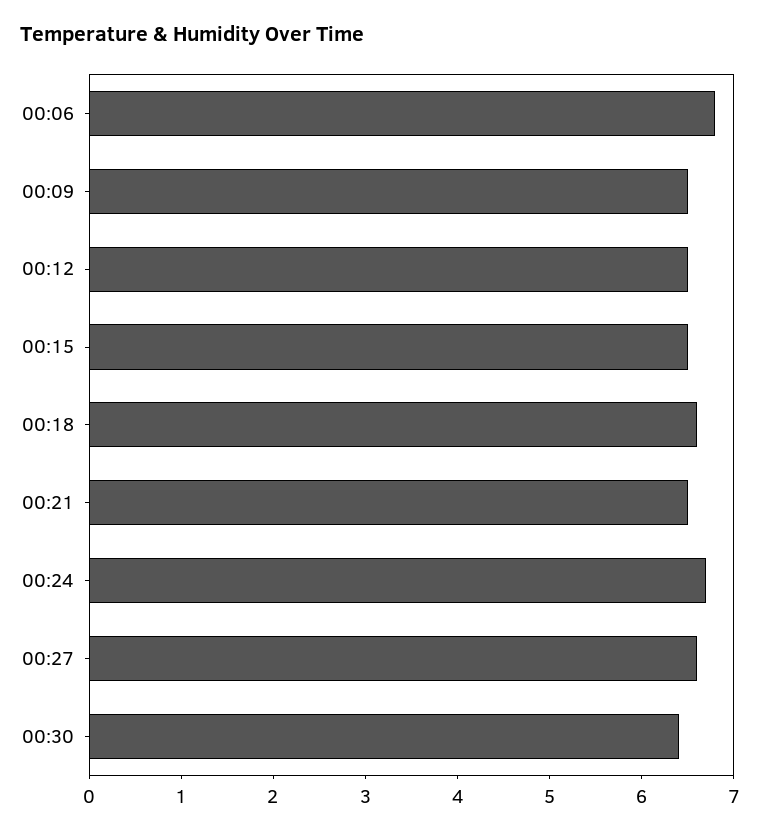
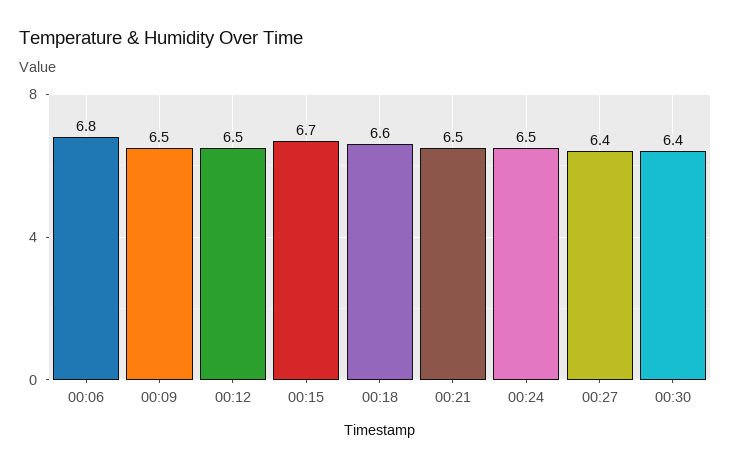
  {
    "00:06": 6.8,
    "00:09": 6.5,
    "00:12": 6.5,
-   "00:15": 6.5,
+   "00:15": 6.7,
    "00:18": 6.6,
    "00:21": 6.5,
-   "00:24": 6.7,
+   "00:24": 6.5,
-   "00:27": 6.6,
+   "00:27": 6.4,
    "00:30": 6.4
  }

